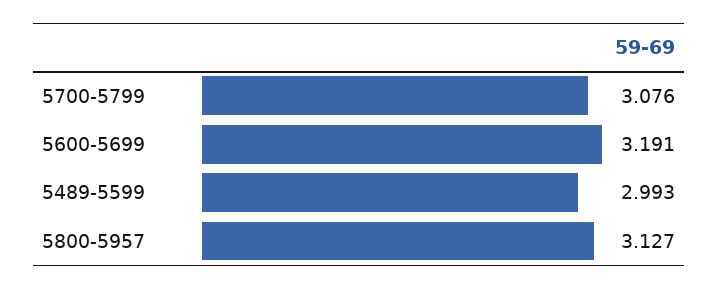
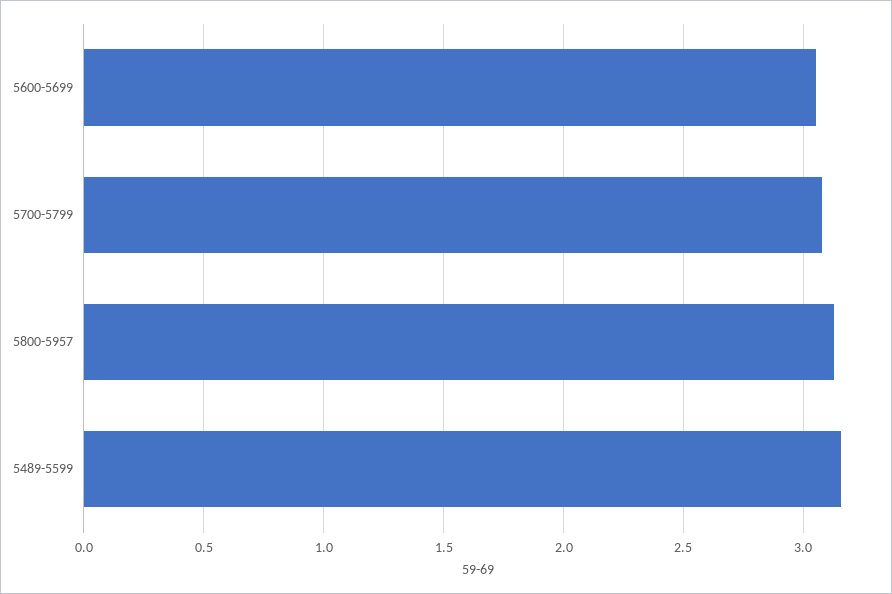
  {
    "5700-5799": 3.076,
-   "5600-5699": 3.191,
+   "5600-5699": 3.05,
-   "5489-5599": 2.993,
+   "5489-5599": 3.15,
    "5800-5957": 3.127
  }

